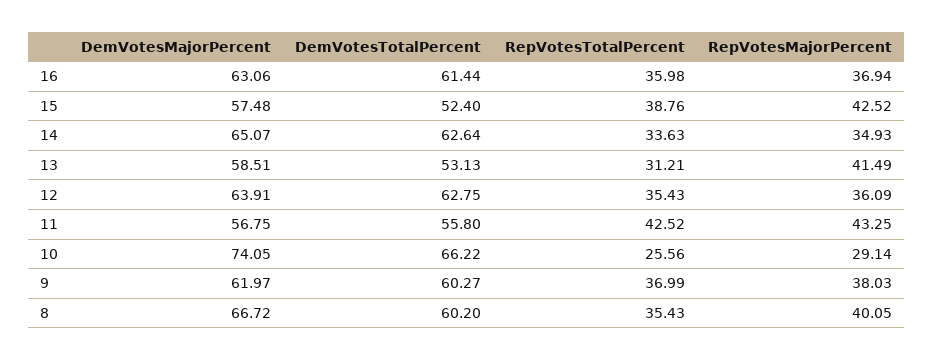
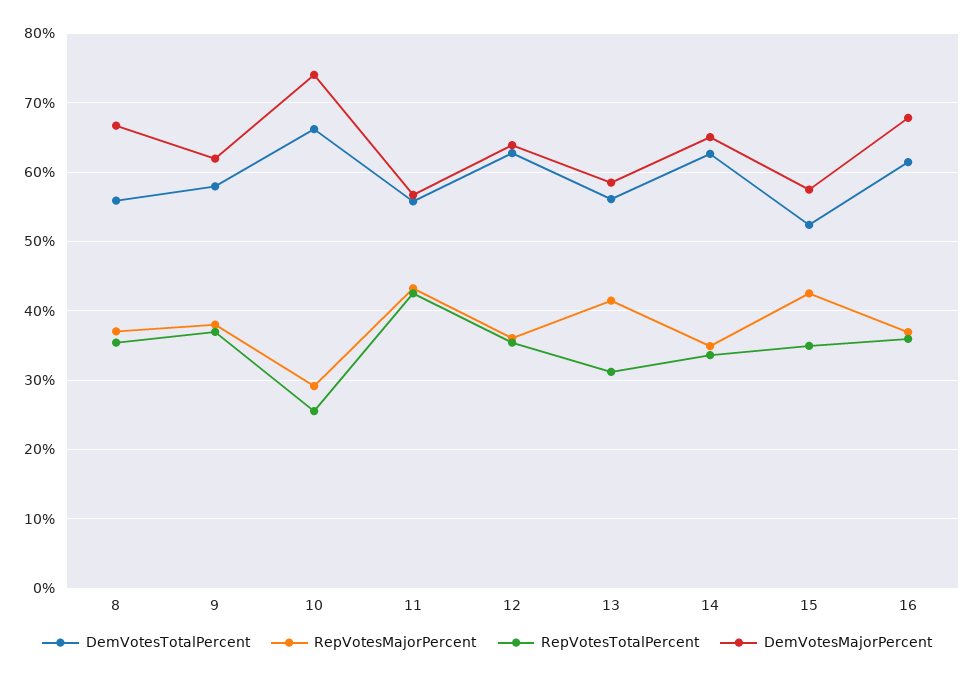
  {
    "DemVotesMajorPercent": {
-     "16": 63.06,
+     "16": 68,
      "15": 57.48,
      "14": 65.07,
      "13": 58.51,
      "12": 63.91,
      "11": 56.75,
      "10": 74.05,
      "9": 61.97,
      "8": 66.72
    },
    "DemVotesTotalPercent": {
      "16": 61.44,
      "15": 52.4,
      "14": 62.64,
-     "13": 53.13,
+     "13": 56,
      "12": 62.75,
      "11": 55.8,
      "10": 66.22,
-     "9": 60.27,
+     "9": 58,
-     "8": 60.2
+     "8": 56
    },
    "RepVotesTotalPercent": {
      "16": 35.98,
-     "15": 38.76,
+     "15": 35,
      "14": 33.63,
      "13": 31.21,
      "12": 35.43,
      "11": 42.52,
      "10": 25.56,
      "9": 36.99,
      "8": 35.43
    },
    "RepVotesMajorPercent": {
      "16": 36.94,
      "15": 42.52,
      "14": 34.93,
      "13": 41.49,
      "12": 36.09,
      "11": 43.25,
      "10": 29.14,
      "9": 38.03,
-     "8": 40.05
+     "8": 37
    }
  }

